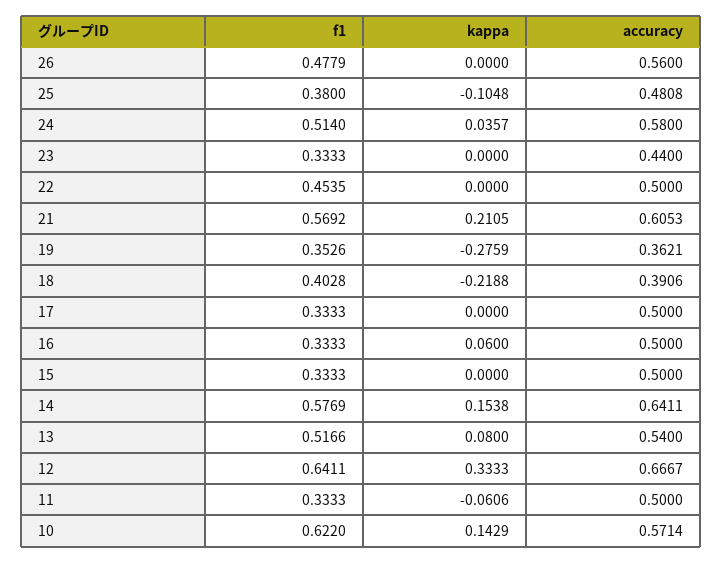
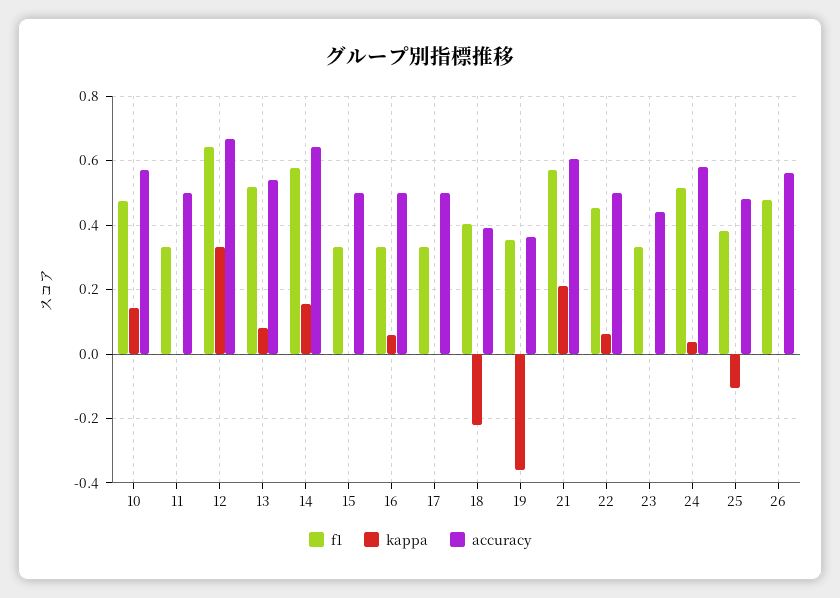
  {
    "f1": {
      "26": 0.4779,
      "25": 0.38,
      "24": 0.514,
      "23": 0.3333,
      "22": 0.4535,
      "21": 0.5692,
      "19": 0.3526,
      "18": 0.4028,
      "17": 0.3333,
      "16": 0.3333,
      "15": 0.3333,
      "14": 0.5769,
      "13": 0.5166,
      "12": 0.6411,
      "11": 0.3333,
-     "10": 0.622
+     "10": 0.48
    },
    "kappa": {
      "26": 0,
      "25": -0.1048,
      "24": 0.0357,
      "23": 0,
-     "22": 0,
+     "22": 0.06,
      "21": 0.2105,
-     "19": -0.2759,
+     "19": -0.36,
      "18": -0.2188,
      "17": 0,
      "16": 0.06,
      "15": 0,
      "14": 0.1538,
      "13": 0.08,
      "12": 0.3333,
-     "11": -0.0606,
+     "11": 0,
      "10": 0.1429
    },
    "accuracy": {
      "26": 0.56,
      "25": 0.4808,
      "24": 0.58,
      "23": 0.44,
      "22": 0.5,
      "21": 0.6053,
      "19": 0.3621,
      "18": 0.3906,
      "17": 0.5,
      "16": 0.5,
      "15": 0.5,
      "14": 0.6411,
      "13": 0.54,
      "12": 0.6667,
      "11": 0.5,
      "10": 0.5714
    }
  }

